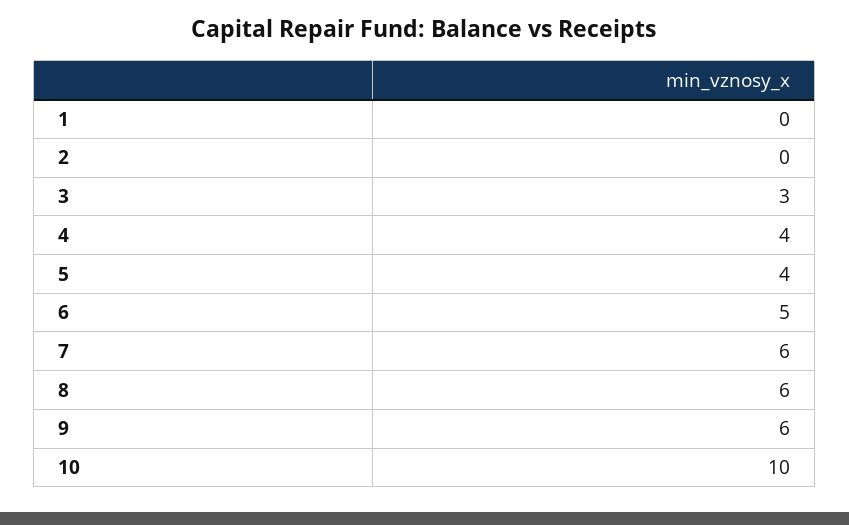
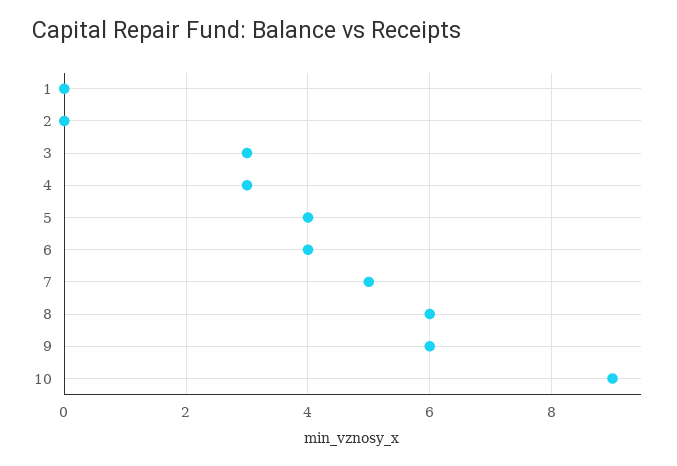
  {
    "1": 0,
    "2": 0,
    "3": 3,
-   "4": 4,
+   "4": 3,
    "5": 4,
-   "6": 5,
+   "6": 4,
-   "7": 6,
+   "7": 5,
    "8": 6,
    "9": 6,
-   "10": 10
+   "10": 9
  }

